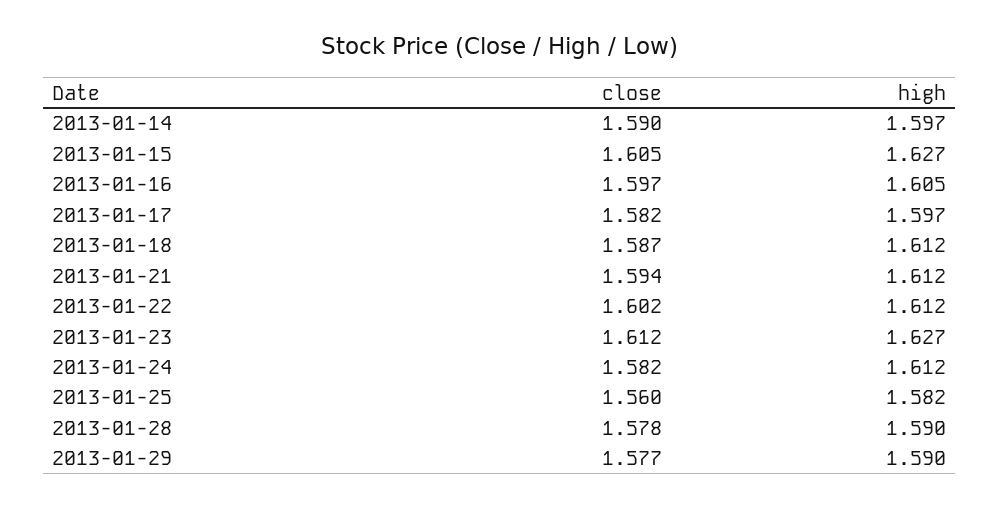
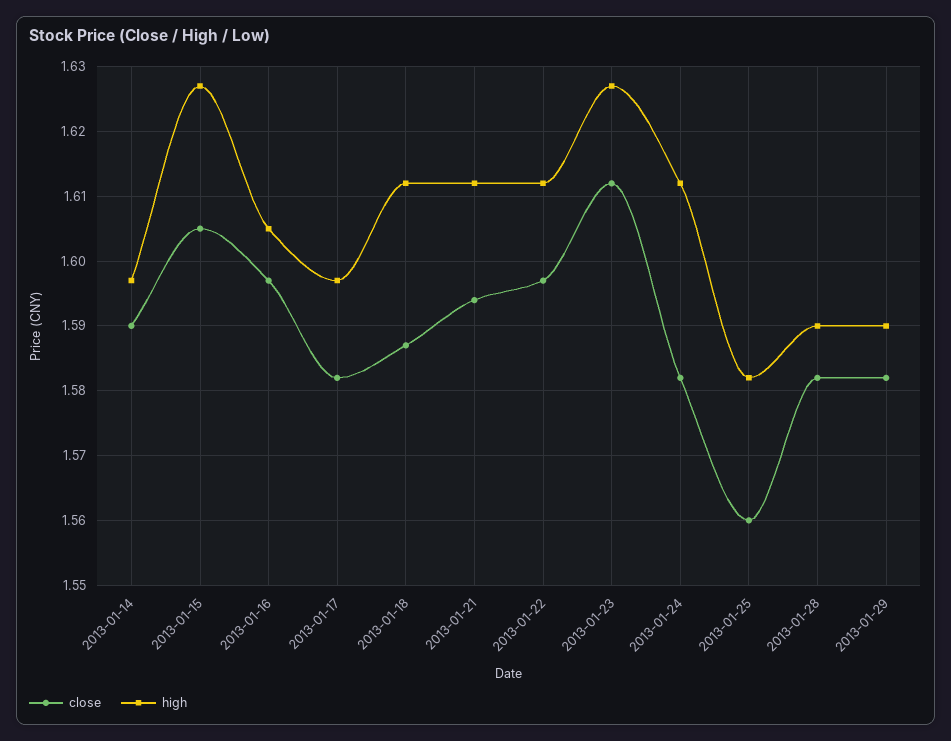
  {
    "close": {
      "2013-01-14": 1.59,
      "2013-01-15": 1.605,
      "2013-01-16": 1.597,
      "2013-01-17": 1.582,
      "2013-01-18": 1.587,
      "2013-01-21": 1.594,
-     "2013-01-22": 1.602,
+     "2013-01-22": 1.597,
      "2013-01-23": 1.612,
      "2013-01-24": 1.582,
      "2013-01-25": 1.56,
-     "2013-01-28": 1.578,
+     "2013-01-28": 1.582,
-     "2013-01-29": 1.577
+     "2013-01-29": 1.582
    },
    "high": {
      "2013-01-14": 1.597,
      "2013-01-15": 1.627,
      "2013-01-16": 1.605,
      "2013-01-17": 1.597,
      "2013-01-18": 1.612,
      "2013-01-21": 1.612,
      "2013-01-22": 1.612,
      "2013-01-23": 1.627,
      "2013-01-24": 1.612,
      "2013-01-25": 1.582,
      "2013-01-28": 1.59,
      "2013-01-29": 1.59
    }
  }

